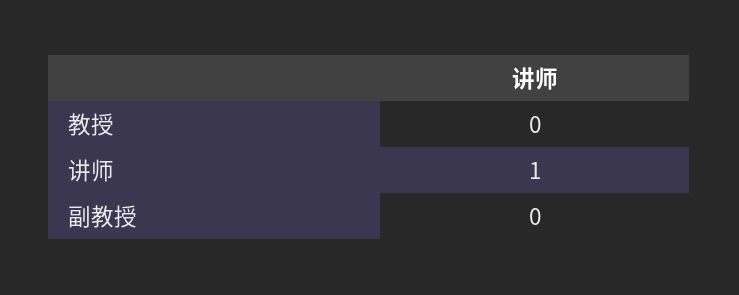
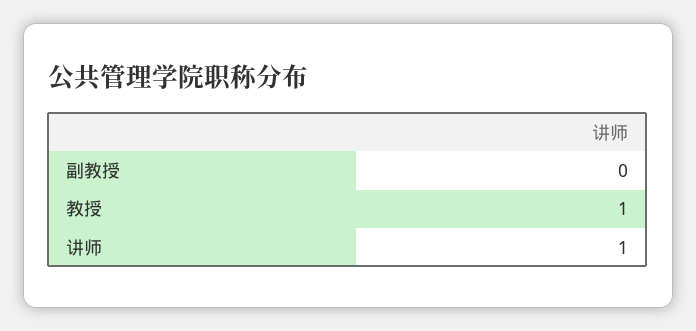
  {
-   "教授": 0,
+   "教授": 1,
    "讲师": 1,
    "副教授": 0
  }

